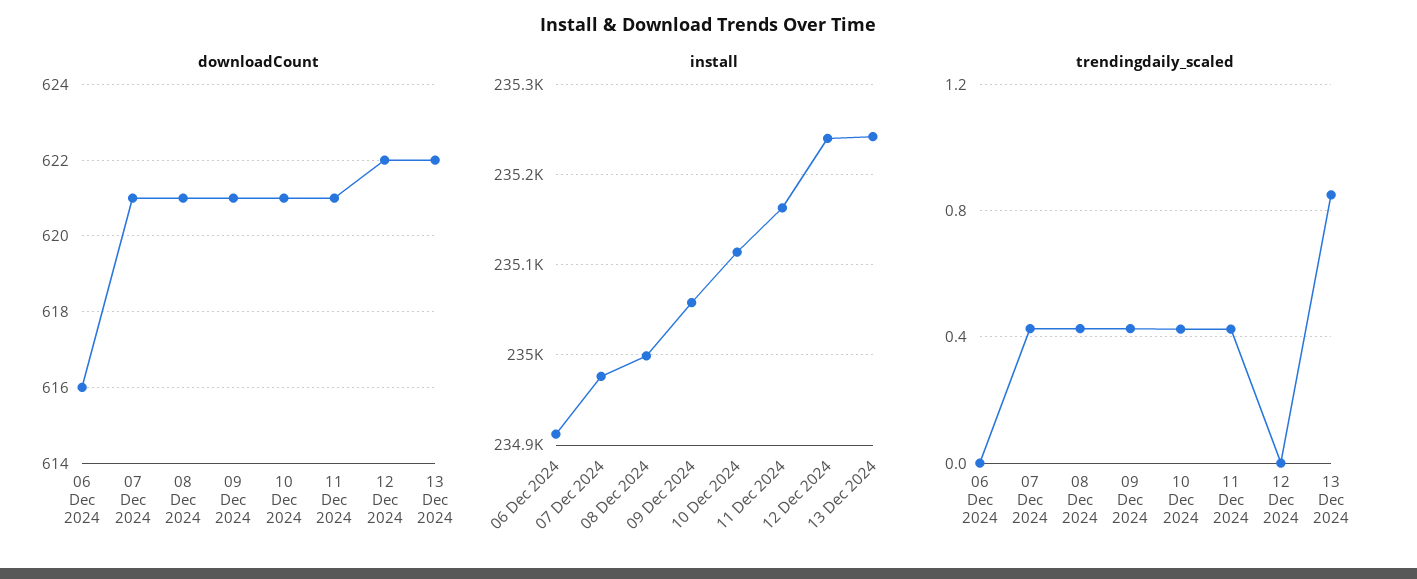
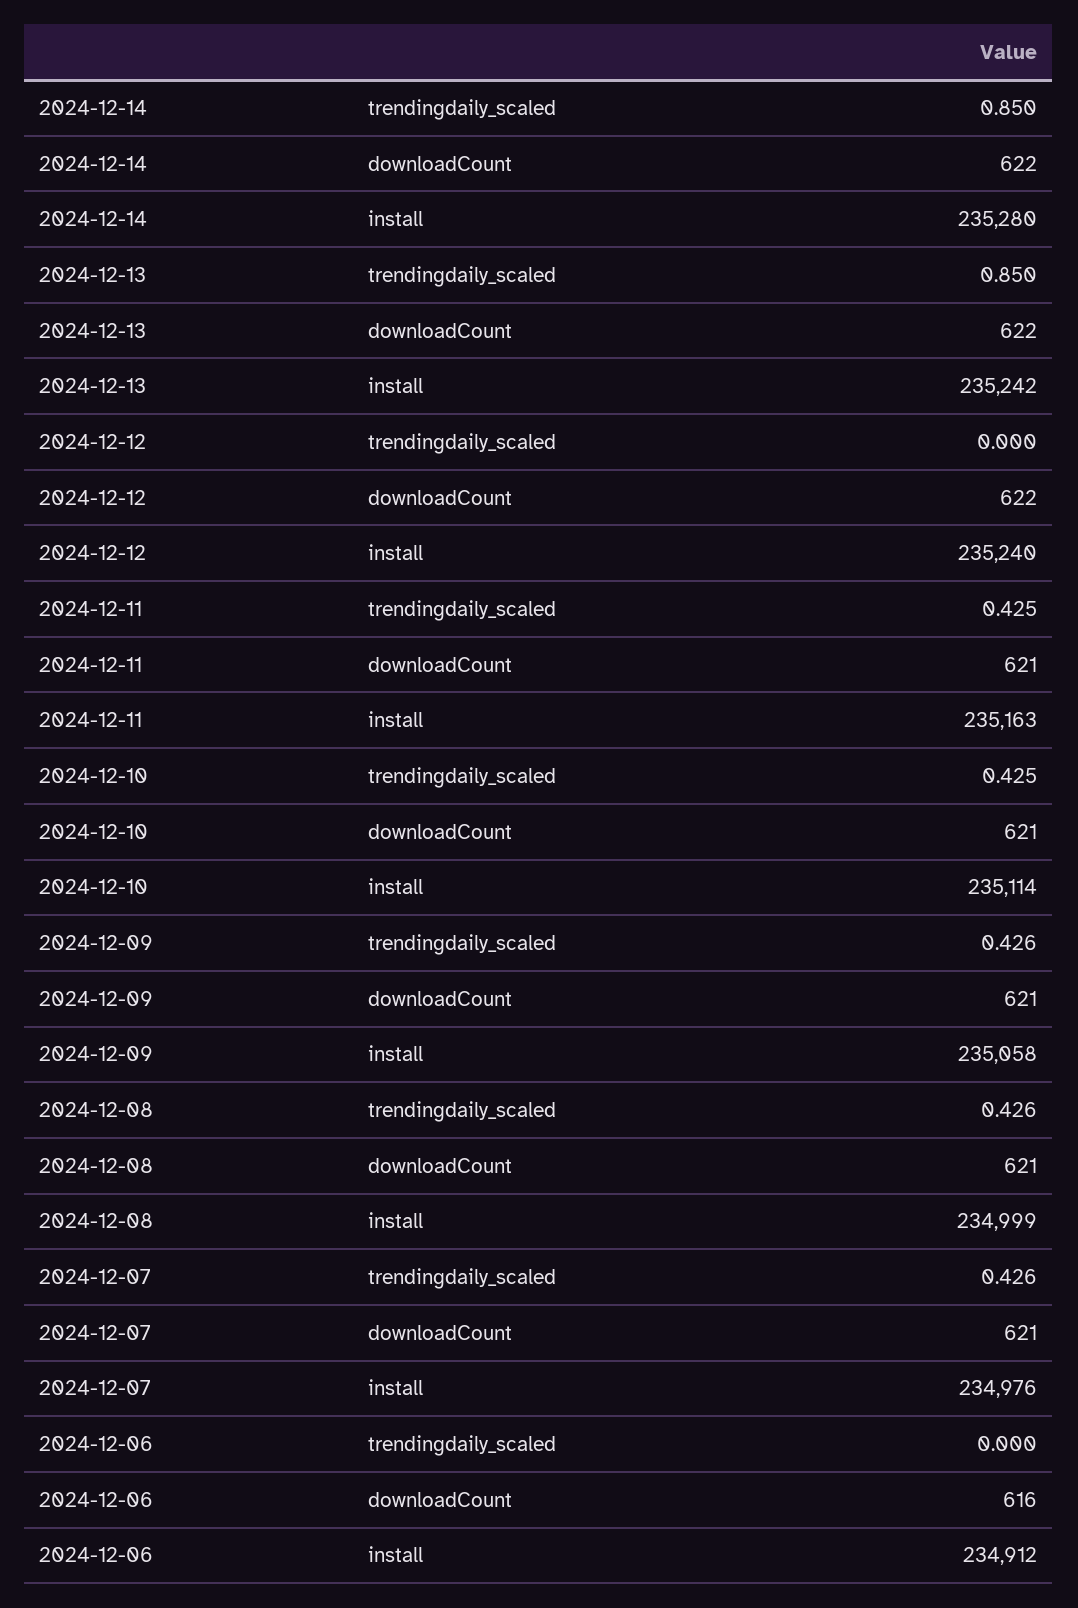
  {
    "downloadCount": {
      "06 Dec 2024": 616,
      "07 Dec 2024": 621,
      "08 Dec 2024": 621,
      "09 Dec 2024": 621,
      "10 Dec 2024": 621,
      "11 Dec 2024": 621,
      "12 Dec 2024": 622,
-     "13 Dec 2024": 622
+     "13 Dec 2024": 622,
+     "2024-12-14": 622
    },
    "install": {
      "06 Dec 2024": 234912,
      "07 Dec 2024": 234976,
      "08 Dec 2024": 234999,
      "09 Dec 2024": 235058,
      "10 Dec 2024": 235114,
      "11 Dec 2024": 235163,
      "12 Dec 2024": 235240,
-     "13 Dec 2024": 235242
+     "13 Dec 2024": 235242,
+     "2024-12-14": 235280
    },
    "trendingdaily_scaled": {
      "06 Dec 2024": 0,
      "07 Dec 2024": 0.426,
      "08 Dec 2024": 0.426,
      "09 Dec 2024": 0.426,
      "10 Dec 2024": 0.425,
      "11 Dec 2024": 0.425,
      "12 Dec 2024": 0,
-     "13 Dec 2024": 0.85
+     "13 Dec 2024": 0.85,
+     "2024-12-14": 0.85
    }
  }

